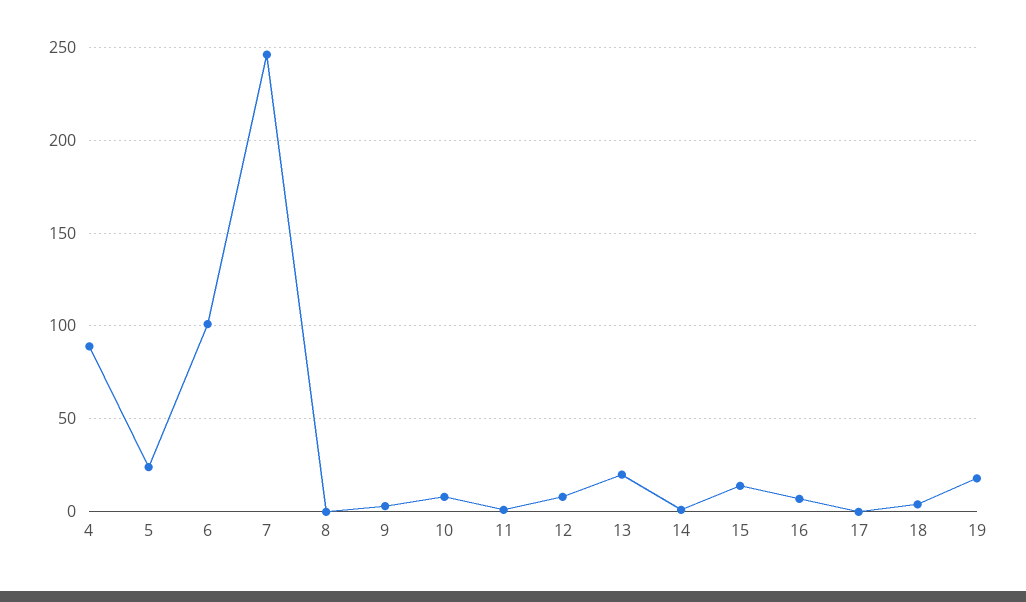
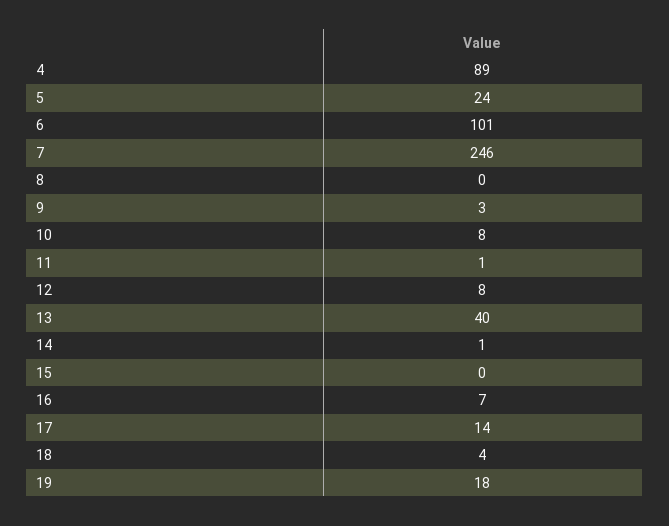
  {
    "4": 89,
    "5": 24,
    "6": 101,
    "7": 246,
    "8": 0,
    "9": 3,
    "10": 8,
    "11": 1,
    "12": 8,
-   "13": 20,
+   "13": 40,
    "14": 1,
-   "15": 15,
+   "15": 0,
    "16": 7,
-   "17": 0,
+   "17": 14,
    "18": 4,
    "19": 18
  }

